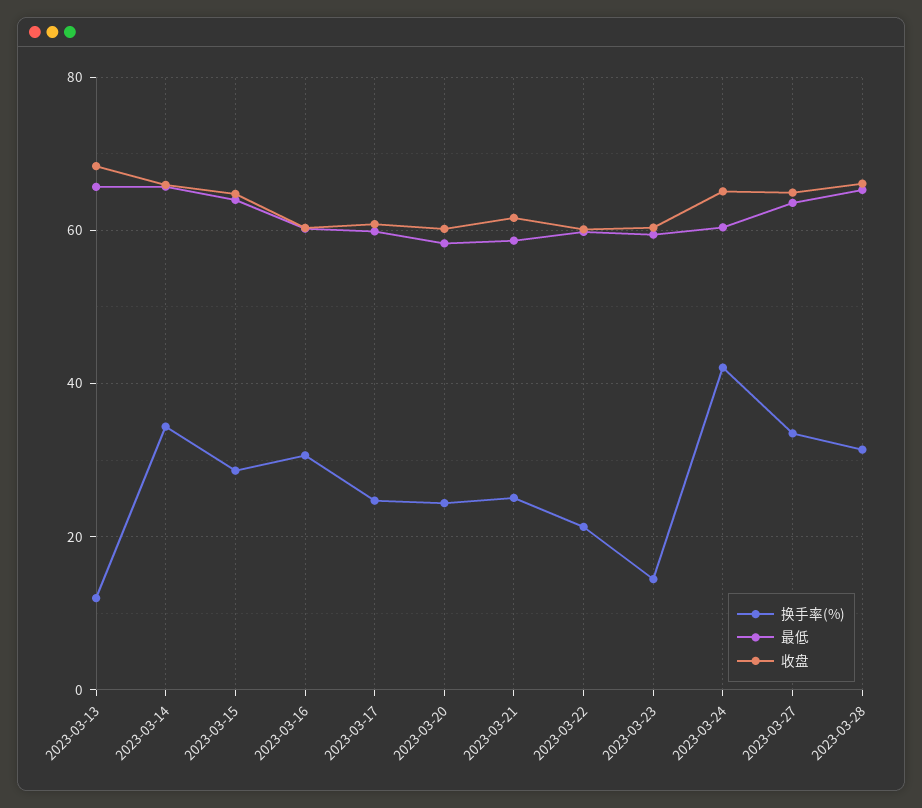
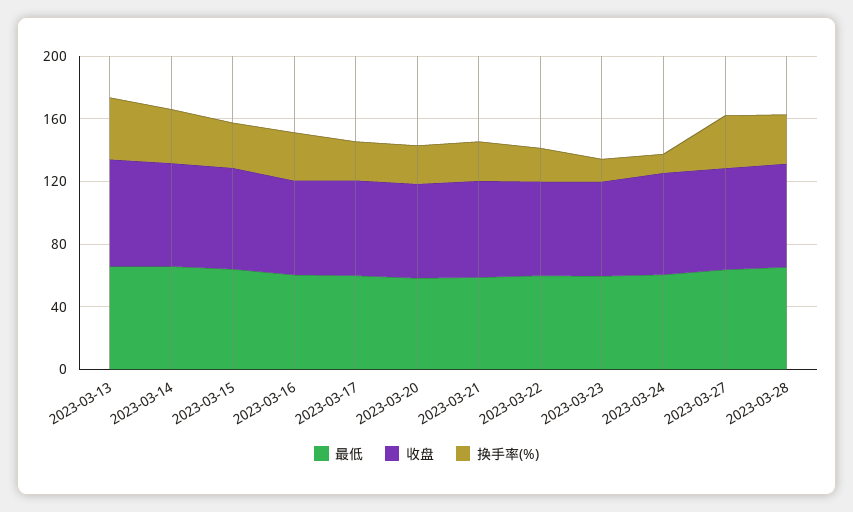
  {
    "换手率(%)": {
-     "2023-03-13": 12,
+     "2023-03-13": 40,
      "2023-03-14": 34,
      "2023-03-15": 28,
      "2023-03-16": 30,
      "2023-03-17": 24,
      "2023-03-20": 24,
      "2023-03-21": 26,
      "2023-03-22": 22,
      "2023-03-23": 14,
-     "2023-03-24": 42,
+     "2023-03-24": 10,
      "2023-03-27": 34,
      "2023-03-28": 32
    },
    "最低": {
      "2023-03-13": 66,
      "2023-03-14": 66,
      "2023-03-15": 64,
      "2023-03-16": 60,
      "2023-03-17": 60,
      "2023-03-20": 58,
      "2023-03-21": 58,
      "2023-03-22": 60,
      "2023-03-23": 60,
      "2023-03-24": 60,
      "2023-03-27": 64,
      "2023-03-28": 66
    },
    "收盘": {
      "2023-03-13": 68,
      "2023-03-14": 66,
      "2023-03-15": 64,
      "2023-03-16": 60,
      "2023-03-17": 60,
      "2023-03-20": 60,
      "2023-03-21": 62,
      "2023-03-22": 60,
      "2023-03-23": 60,
      "2023-03-24": 66,
      "2023-03-27": 64,
      "2023-03-28": 66
    }
  }

